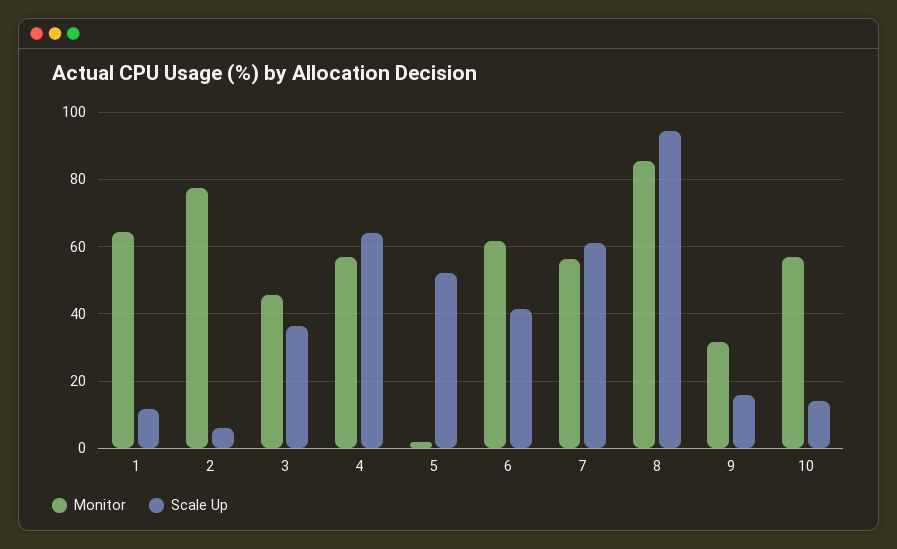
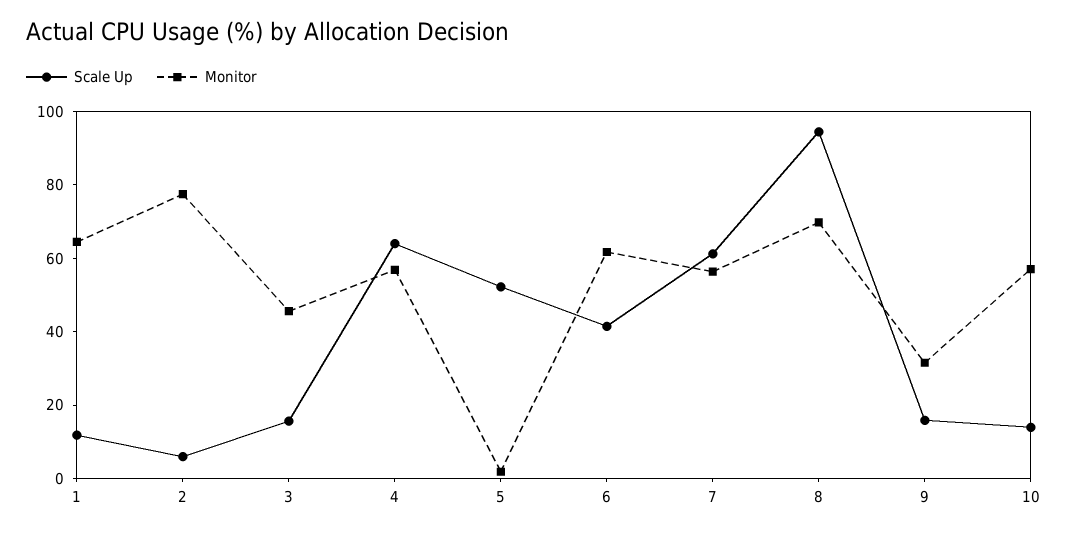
  {
    "Monitor": {
      "1": 64,
      "2": 78,
      "3": 46,
      "4": 56,
      "5": 2,
      "6": 62,
      "7": 56,
-     "8": 86,
+     "8": 70,
      "9": 32,
      "10": 58
    },
    "Scale Up": {
      "1": 12,
      "2": 6,
-     "3": 36,
+     "3": 15,
      "4": 64,
      "5": 52,
      "6": 42,
      "7": 62,
      "8": 94,
      "9": 16,
      "10": 14
    }
  }

